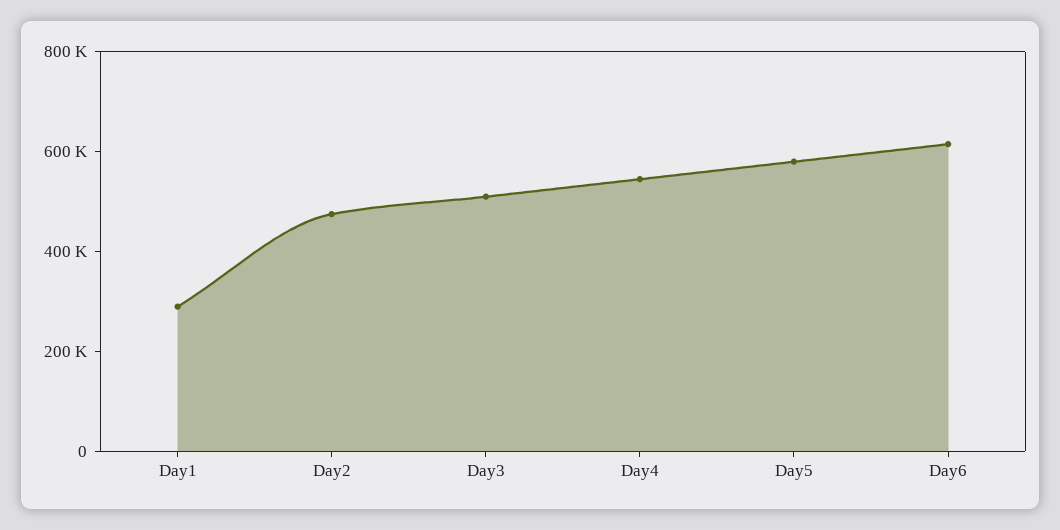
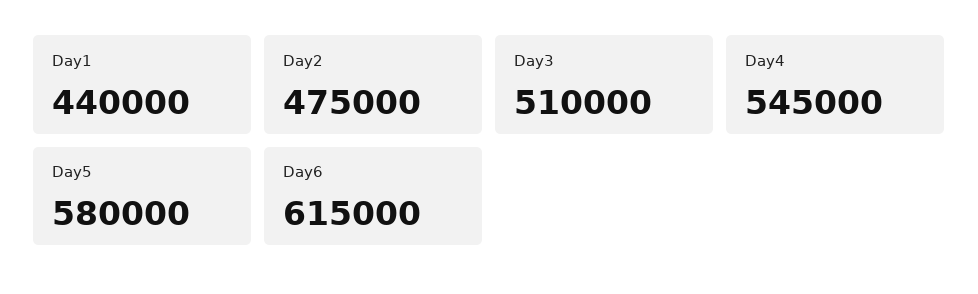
  {
-   "Day1": 300000,
+   "Day1": 440000,
    "Day2": 475000,
    "Day3": 510000,
    "Day4": 545000,
    "Day5": 580000,
    "Day6": 615000
  }

